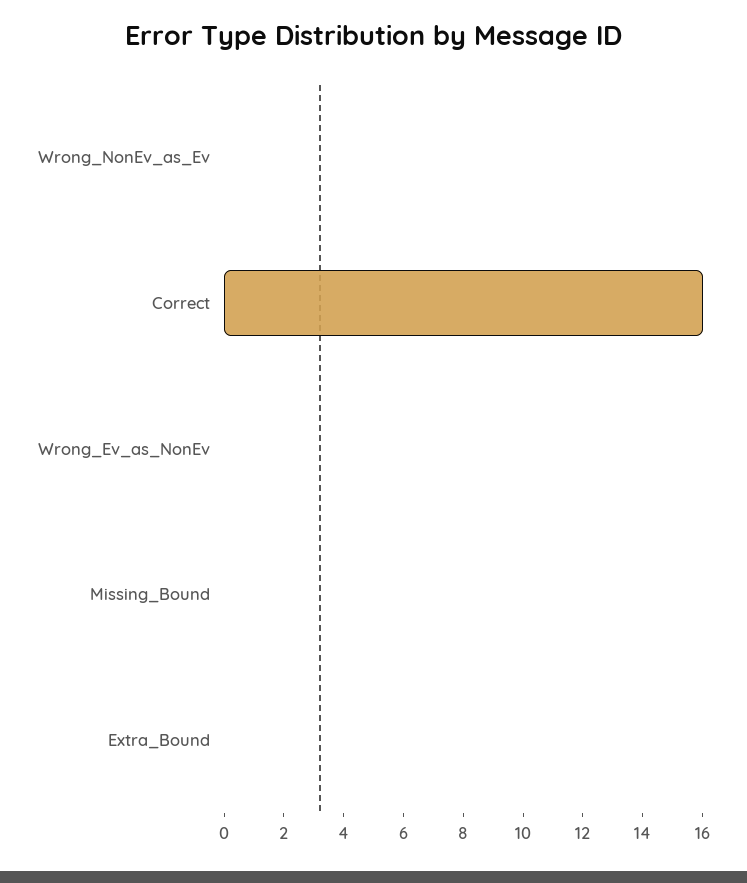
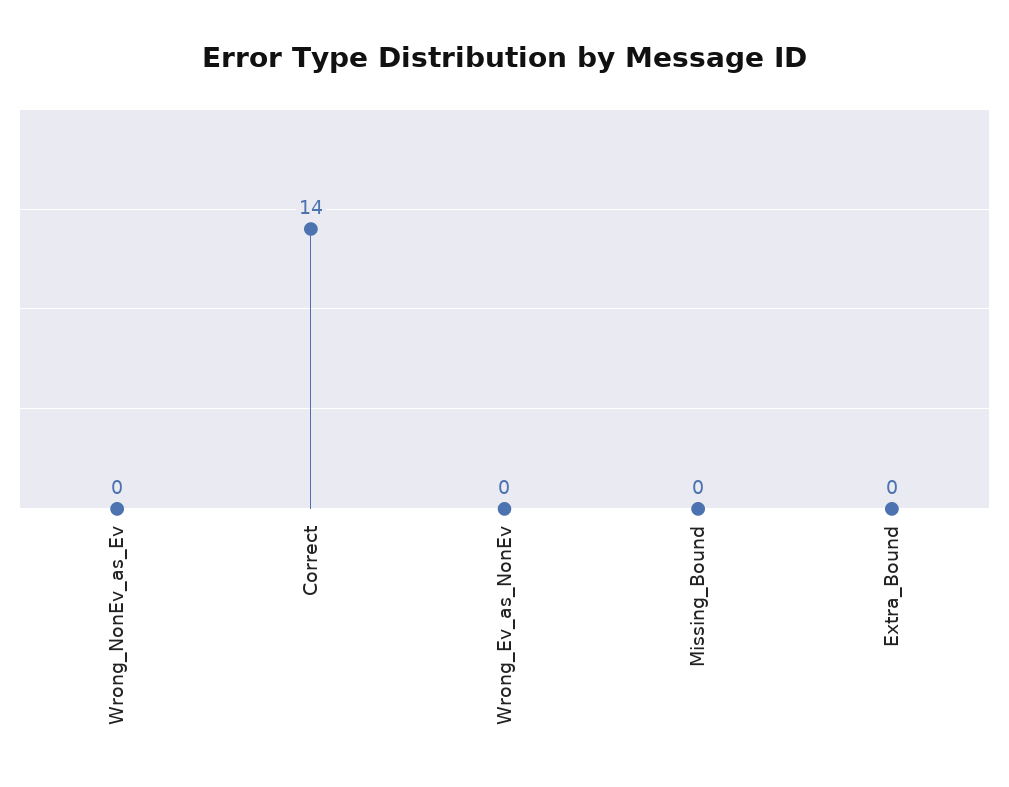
  {
    "Wrong_NonEv_as_Ev": 0,
-   "Correct": 16,
+   "Correct": 14,
    "Wrong_Ev_as_NonEv": 0,
    "Missing_Bound": 0,
    "Extra_Bound": 0
  }

